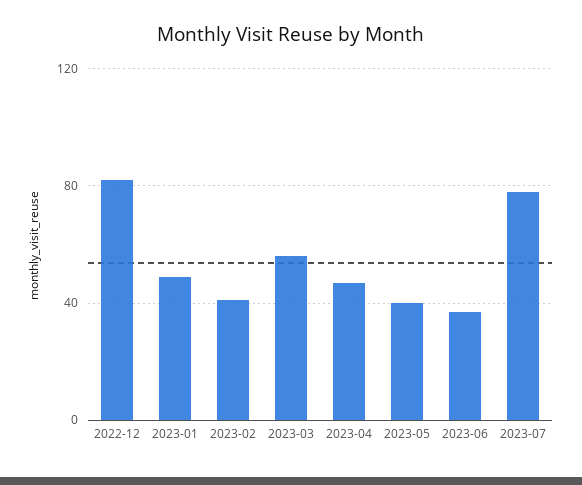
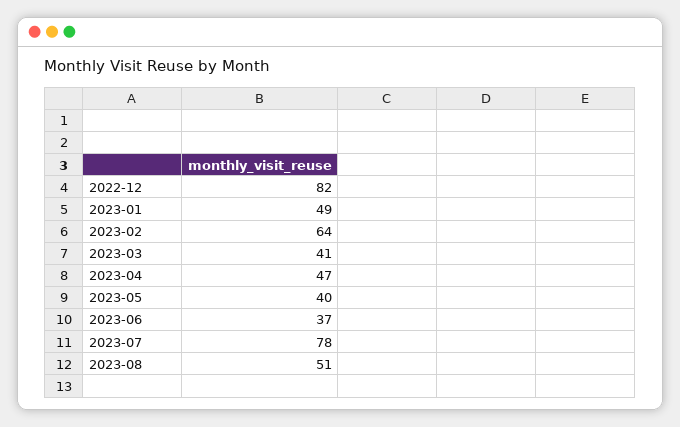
  {
    "2022-12": 82,
    "2023-01": 49,
-   "2023-02": 40,
+   "2023-02": 64,
-   "2023-03": 55,
+   "2023-03": 41,
    "2023-04": 47,
    "2023-05": 40,
    "2023-06": 37,
-   "2023-07": 78
+   "2023-07": 78,
+   "2023-08": 51
  }

